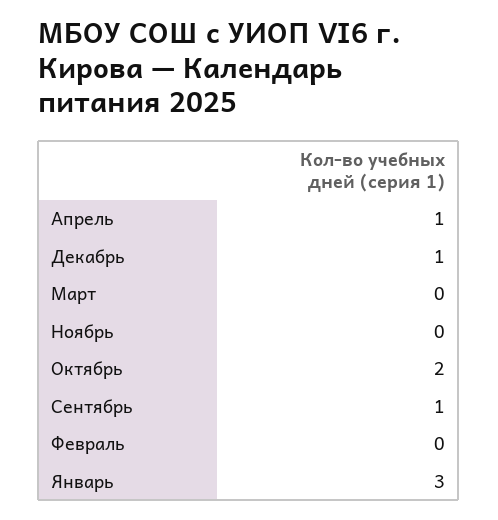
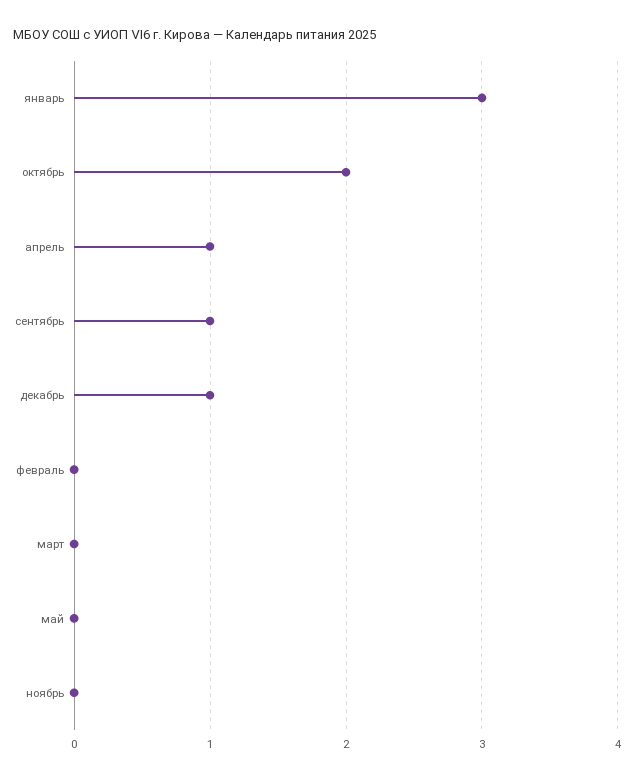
  {
    "Апрель": 1,
    "Декабрь": 1,
    "Март": 0,
    "Ноябрь": 0,
    "Октябрь": 2,
    "Сентябрь": 1,
    "Февраль": 0,
-   "Январь": 3
+   "Январь": 3,
+   "май": 0
  }

